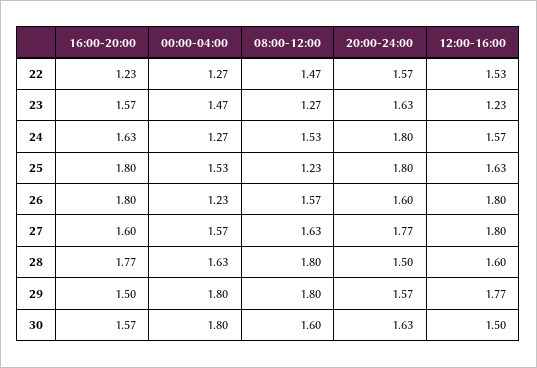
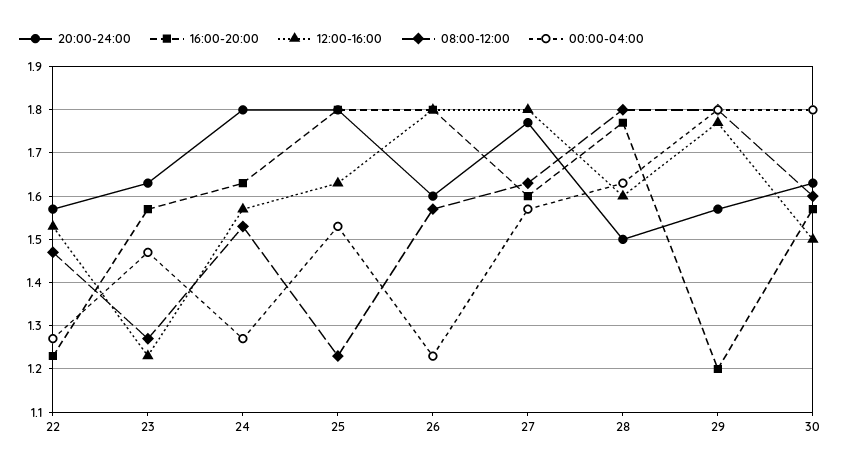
  {
    "16:00-20:00": {
      "22": 1.23,
      "23": 1.57,
      "24": 1.63,
      "25": 1.8,
      "26": 1.8,
      "27": 1.6,
      "28": 1.77,
-     "29": 1.5,
+     "29": 1.2,
      "30": 1.57
    },
    "00:00-04:00": {
      "22": 1.27,
      "23": 1.47,
      "24": 1.27,
      "25": 1.53,
      "26": 1.23,
      "27": 1.57,
      "28": 1.63,
      "29": 1.8,
      "30": 1.8
    },
    "08:00-12:00": {
      "22": 1.47,
      "23": 1.27,
      "24": 1.53,
      "25": 1.23,
      "26": 1.57,
      "27": 1.63,
      "28": 1.8,
      "29": 1.8,
      "30": 1.6
    },
    "20:00-24:00": {
      "22": 1.57,
      "23": 1.63,
      "24": 1.8,
      "25": 1.8,
      "26": 1.6,
      "27": 1.77,
      "28": 1.5,
      "29": 1.57,
      "30": 1.63
    },
    "12:00-16:00": {
      "22": 1.53,
      "23": 1.23,
      "24": 1.57,
      "25": 1.63,
      "26": 1.8,
      "27": 1.8,
      "28": 1.6,
      "29": 1.77,
      "30": 1.5
    }
  }

